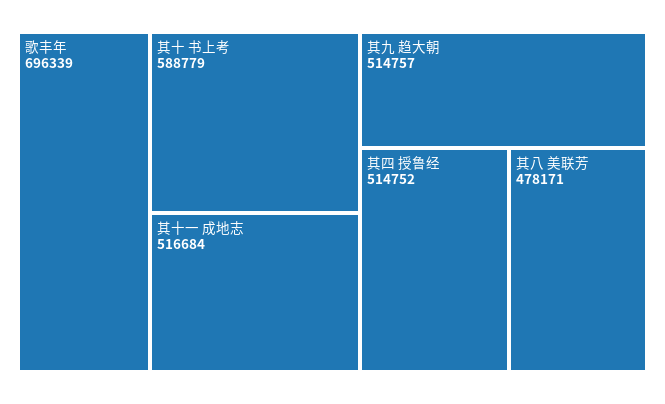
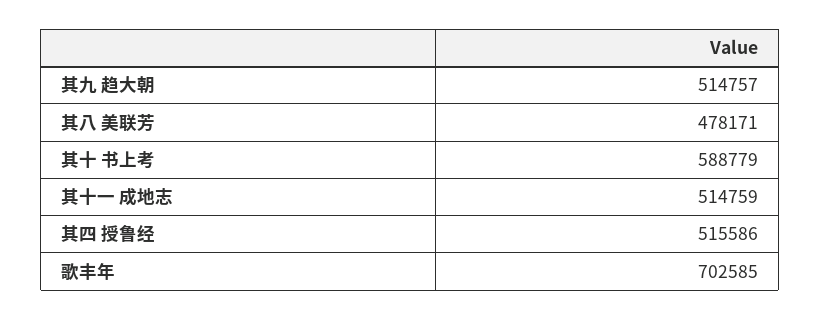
  {
-   "歌丰年": 696339,
+   "歌丰年": 702585,
    "其十 书上考": 588779,
-   "其十一 成地志": 516684,
+   "其十一 成地志": 514759,
    "其九 趋大朝": 514757,
-   "其四 授鲁经": 514752,
+   "其四 授鲁经": 515586,
    "其八 美联芳": 478171
  }

